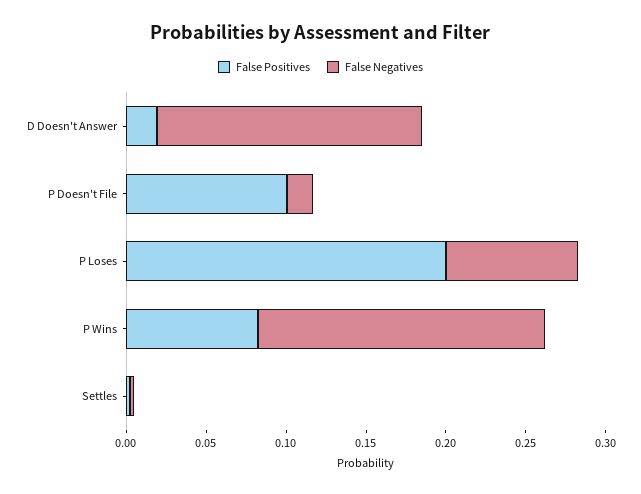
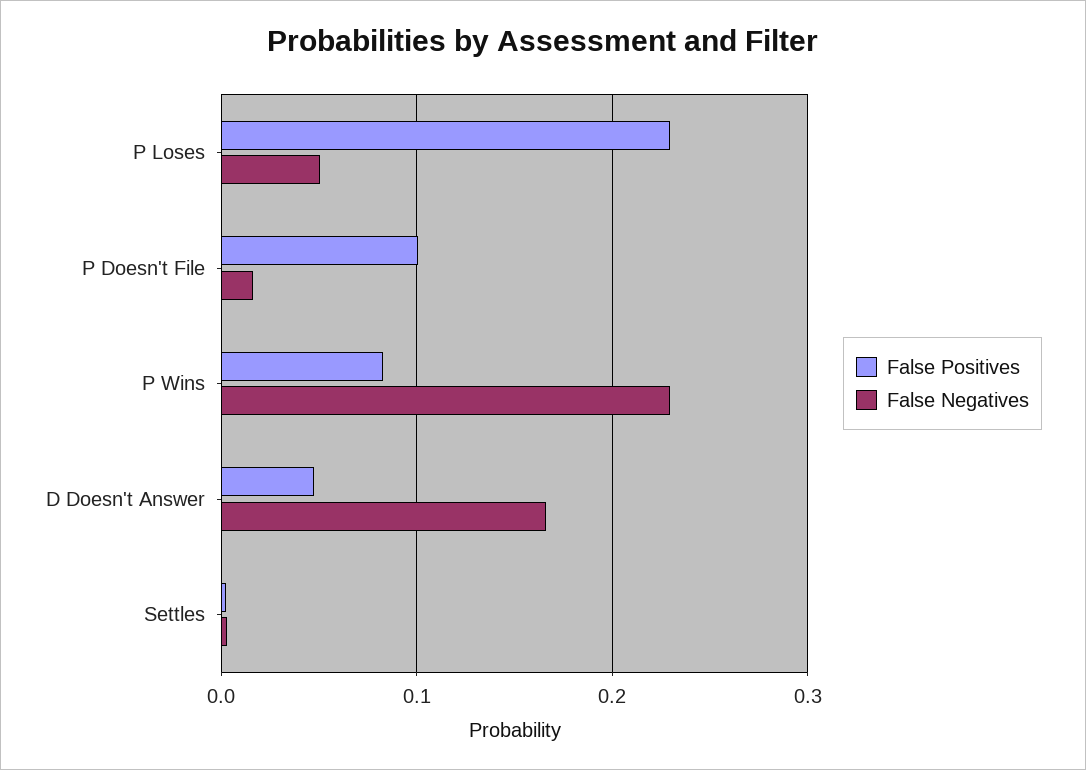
  {
    "False Positives": {
-     "D Doesn't Answer": 0.02,
+     "D Doesn't Answer": 0.05,
      "P Doesn't File": 0.1,
-     "P Loses": 0.2,
+     "P Loses": 0.23,
      "P Wins": 0.08,
      "Settles": 0
    },
    "False Negatives": {
      "D Doesn't Answer": 0.17,
      "P Doesn't File": 0.02,
-     "P Loses": 0.08,
+     "P Loses": 0.05,
-     "P Wins": 0.18,
+     "P Wins": 0.23,
      "Settles": 0
    }
  }

